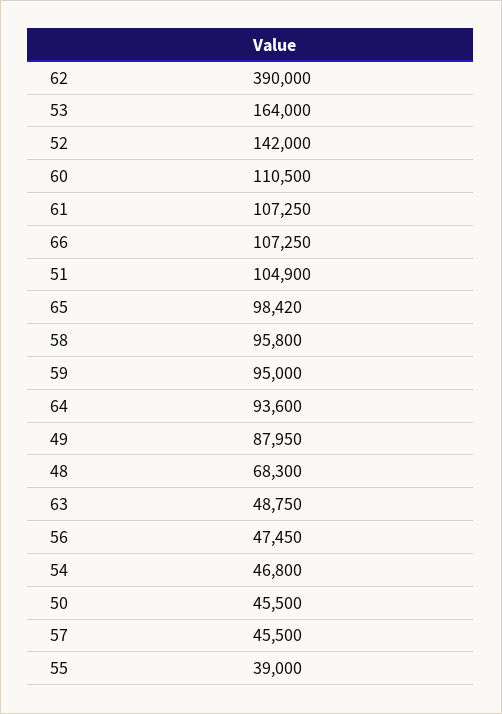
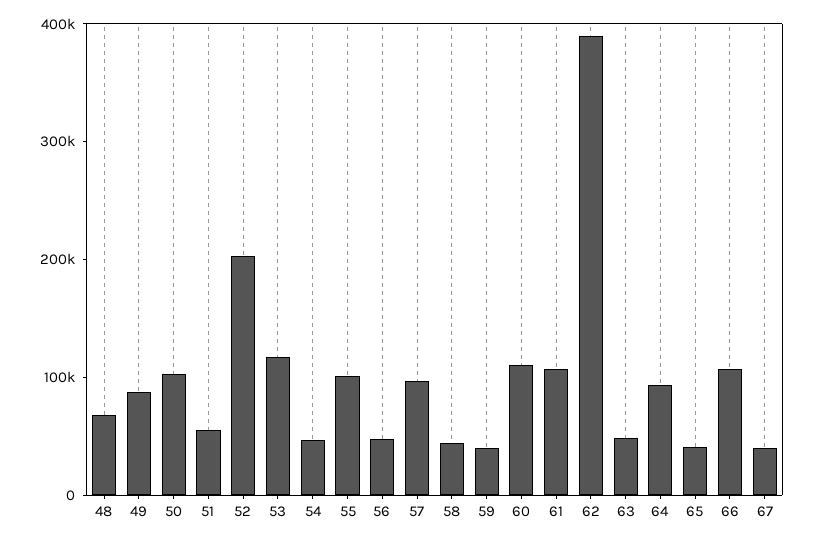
  {
    "62": 390000,
-   "53": 164000,
+   "53": 120000,
-   "52": 142000,
+   "52": 200000,
    "60": 110500,
    "61": 107250,
    "66": 107250,
-   "51": 104900,
+   "51": 60000,
-   "65": 98420,
+   "65": 40000,
-   "58": 95800,
+   "58": 40000,
-   "59": 95000,
+   "59": 40000,
    "64": 93600,
    "49": 87950,
    "48": 68300,
    "63": 48750,
    "56": 47450,
    "54": 46800,
-   "50": 45500,
+   "50": 100000,
-   "57": 45500,
+   "57": 100000,
-   "55": 39000
+   "55": 100000,
+   "67": 40000
  }

